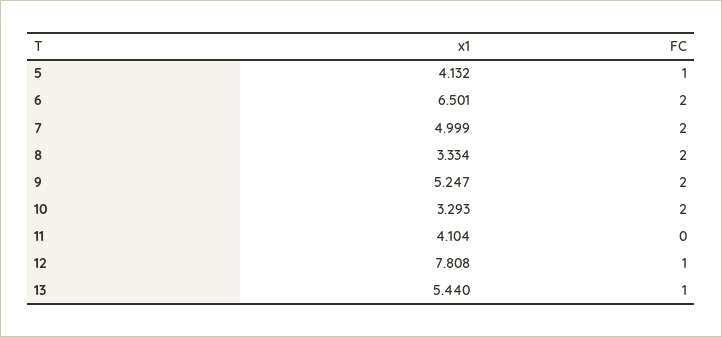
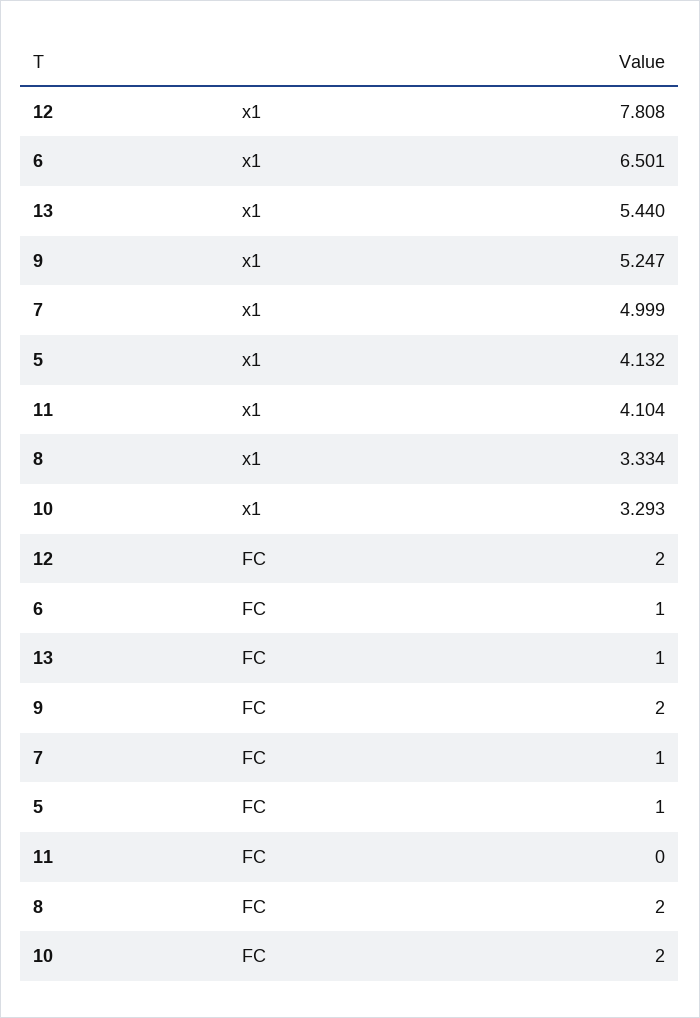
  {
    "x1": {
      "5": 4.132,
      "6": 6.501,
      "7": 4.999,
      "8": 3.334,
      "9": 5.247,
      "10": 3.293,
      "11": 4.104,
      "12": 7.808,
      "13": 5.44
    },
    "FC": {
      "5": 1,
-     "6": 2,
+     "6": 1,
-     "7": 2,
+     "7": 1,
      "8": 2,
      "9": 2,
      "10": 2,
      "11": 0,
-     "12": 1,
+     "12": 2,
      "13": 1
    }
  }

